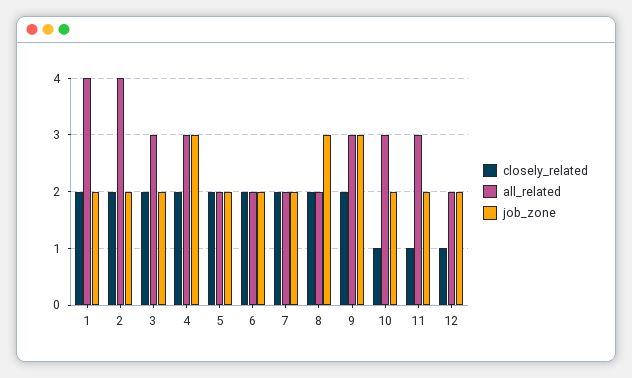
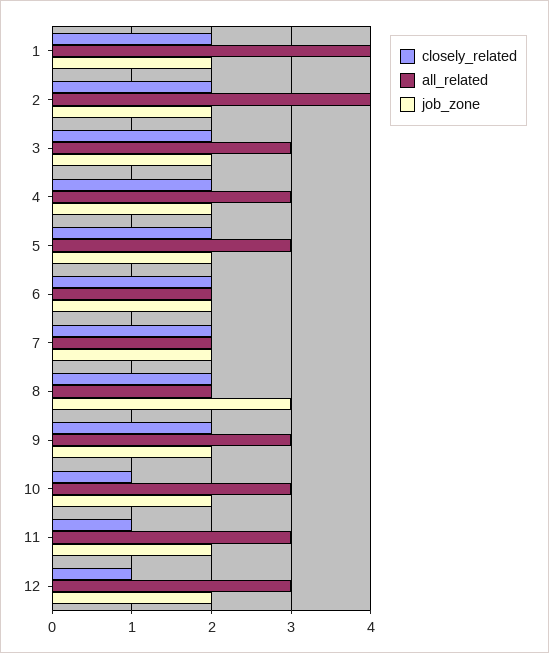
  {
    "closely_related": {
      "1": 2,
      "2": 2,
      "3": 2,
      "4": 2,
      "5": 2,
      "6": 2,
      "7": 2,
      "8": 2,
      "9": 2,
      "10": 1,
      "11": 1,
      "12": 1
    },
    "all_related": {
      "1": 4,
      "2": 4,
      "3": 3,
      "4": 3,
-     "5": 2,
+     "5": 3,
      "6": 2,
      "7": 2,
      "8": 2,
      "9": 3,
      "10": 3,
      "11": 3,
-     "12": 2
+     "12": 3
    },
    "job_zone": {
      "1": 2,
      "2": 2,
      "3": 2,
-     "4": 3,
+     "4": 2,
      "5": 2,
      "6": 2,
      "7": 2,
      "8": 3,
-     "9": 3,
+     "9": 2,
      "10": 2,
      "11": 2,
      "12": 2
    }
  }

